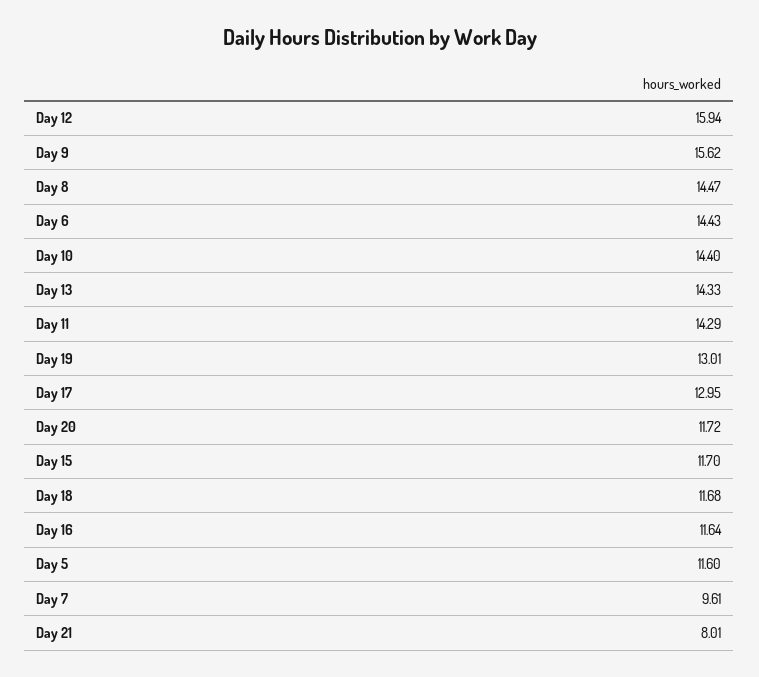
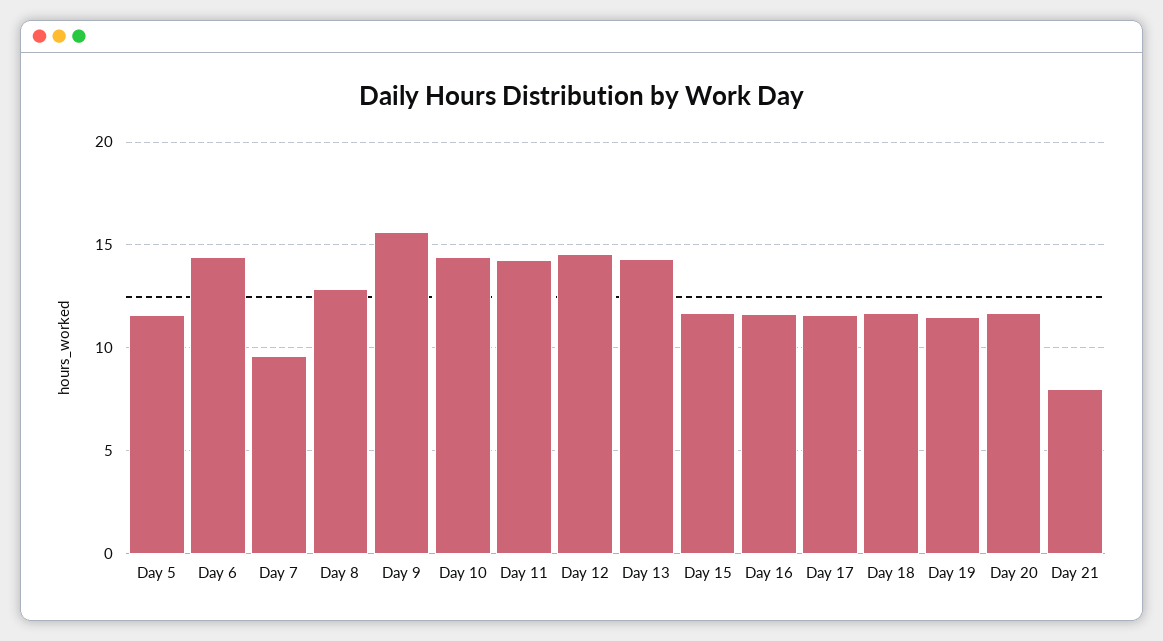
  {
-   "Day 12": 15.94,
+   "Day 12": 14.5,
    "Day 9": 15.62,
-   "Day 8": 14.47,
+   "Day 8": 13,
    "Day 6": 14.43,
    "Day 10": 14.4,
    "Day 13": 14.33,
    "Day 11": 14.29,
-   "Day 19": 13.01,
+   "Day 19": 11.5,
-   "Day 17": 12.95,
+   "Day 17": 11.5,
    "Day 20": 11.72,
    "Day 15": 11.7,
    "Day 18": 11.68,
    "Day 16": 11.64,
    "Day 5": 11.6,
    "Day 7": 9.61,
    "Day 21": 8.01
  }

